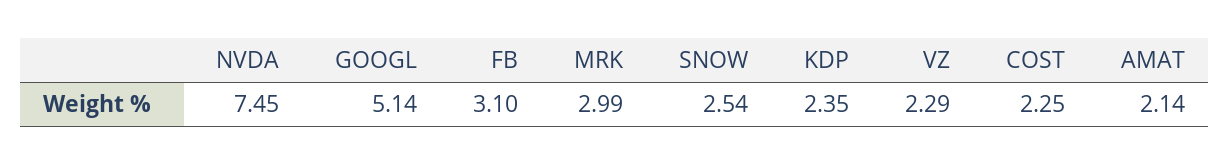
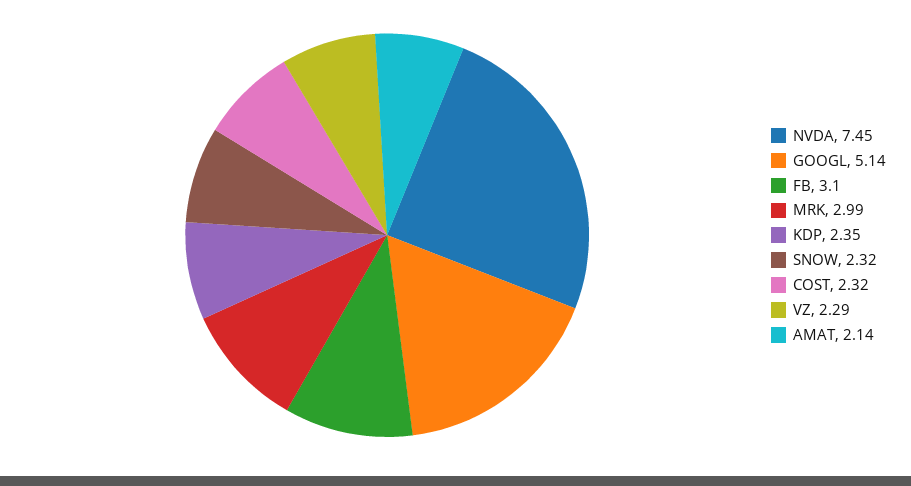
  {
    "NVDA": 7.45,
    "GOOGL": 5.14,
    "FB": 3.1,
    "MRK": 2.99,
-   "SNOW": 2.54,
+   "SNOW": 2.32,
    "KDP": 2.35,
    "VZ": 2.29,
-   "COST": 2.25,
+   "COST": 2.32,
    "AMAT": 2.14
  }

